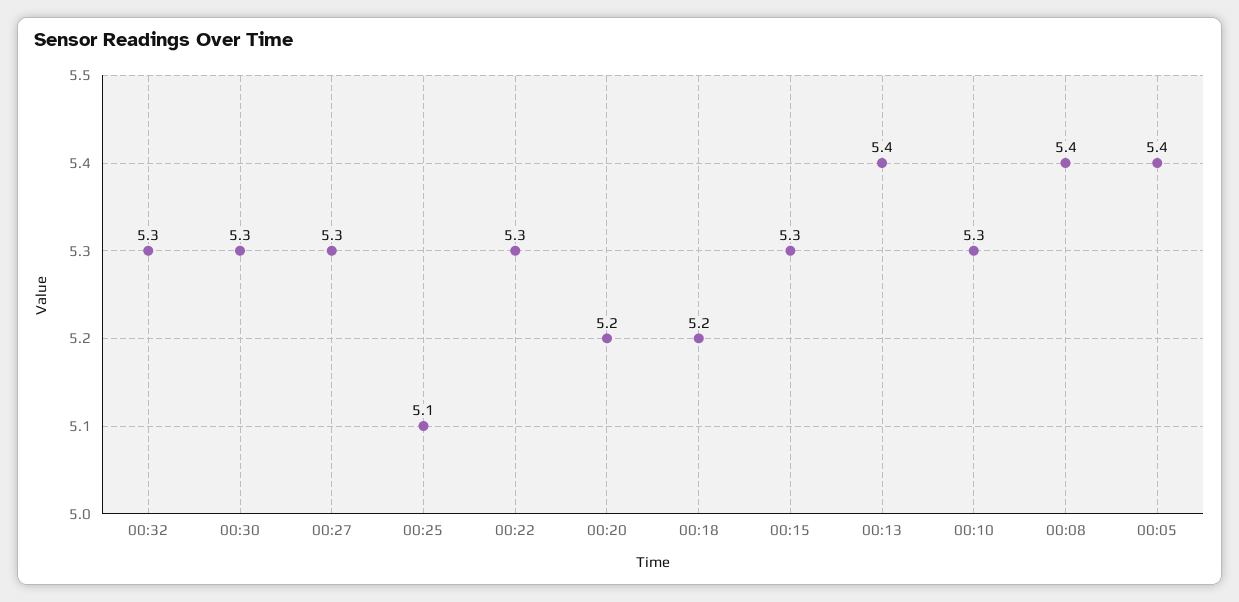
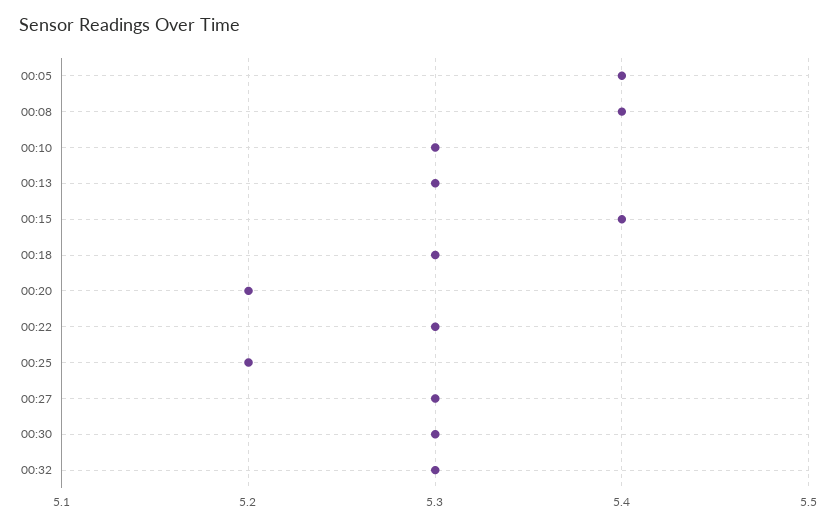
  {
    "00:32": 5.3,
    "00:30": 5.3,
    "00:27": 5.3,
-   "00:25": 5.1,
+   "00:25": 5.2,
    "00:22": 5.3,
    "00:20": 5.2,
-   "00:18": 5.2,
+   "00:18": 5.3,
-   "00:15": 5.3,
+   "00:15": 5.4,
-   "00:13": 5.4,
+   "00:13": 5.3,
    "00:10": 5.3,
    "00:08": 5.4,
    "00:05": 5.4
  }

